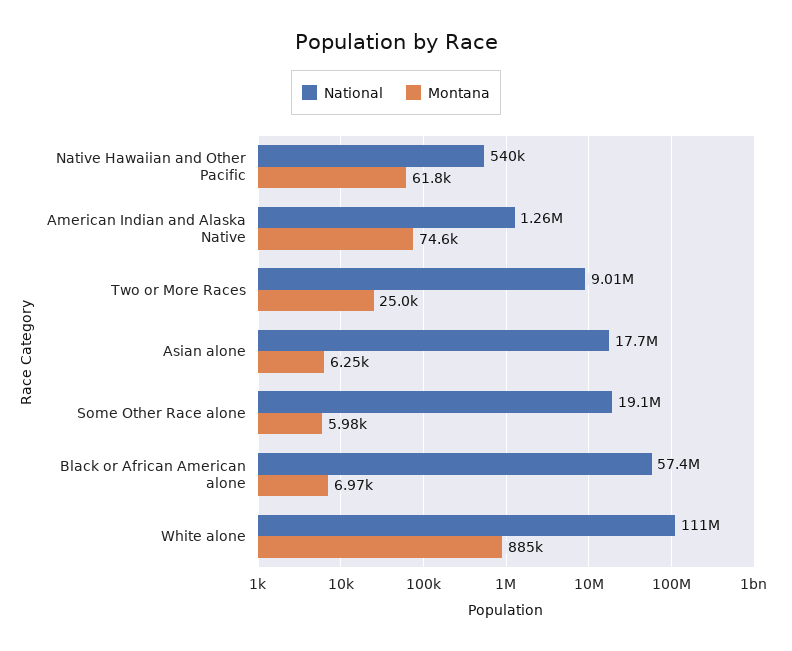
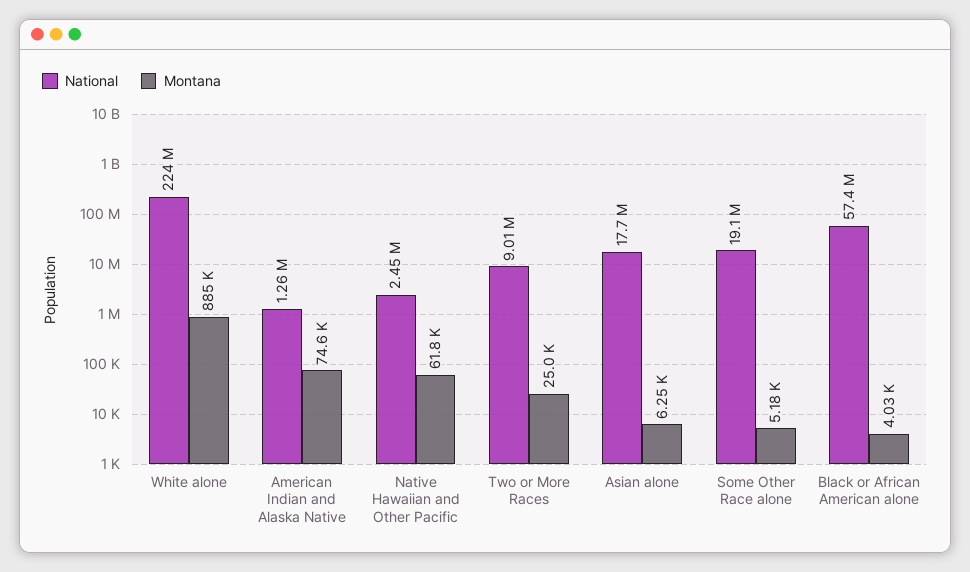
  {
    "National": {
-     "Native Hawaiian and Other Pacific": 540000,
+     "Native Hawaiian and Other Pacific": 2450000,
      "American Indian and Alaska Native": 1260000,
      "Two or More Races": 9010000,
      "Asian alone": 17700000,
      "Some Other Race alone": 19100000,
      "Black or African American alone": 57400000,
-     "White alone": 111000000
+     "White alone": 224000000
    },
    "Montana": {
      "Native Hawaiian and Other Pacific": 61800,
      "American Indian and Alaska Native": 74600,
      "Two or More Races": 25000,
      "Asian alone": 6250,
-     "Some Other Race alone": 5980,
+     "Some Other Race alone": 5180,
-     "Black or African American alone": 6970,
+     "Black or African American alone": 4030,
      "White alone": 885000
    }
  }

